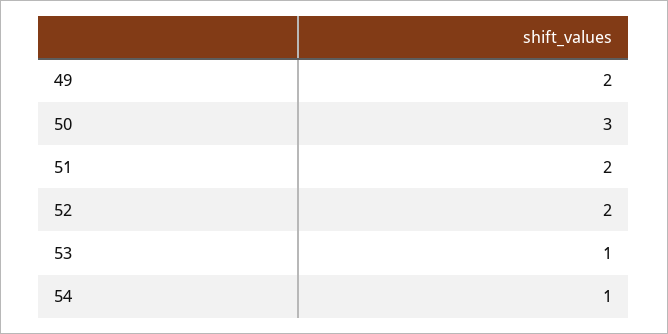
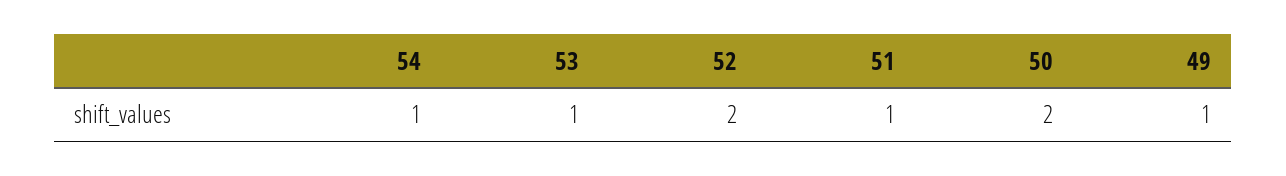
  {
-   "49": 2,
+   "49": 1,
-   "50": 3,
+   "50": 2,
-   "51": 2,
+   "51": 1,
    "52": 2,
    "53": 1,
    "54": 1
  }

